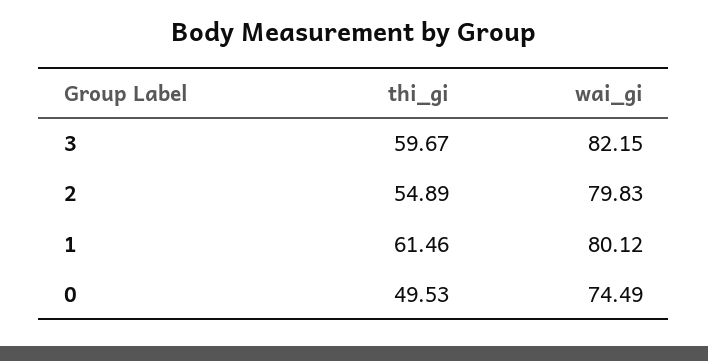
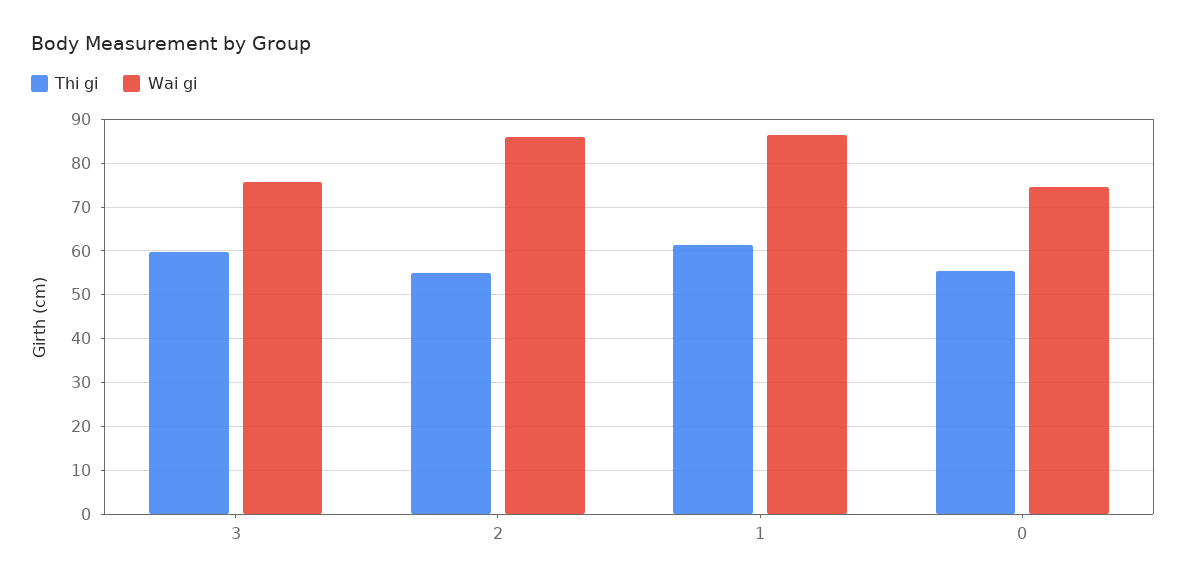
  {
    "thi_gi": {
      "3": 59.67,
      "2": 54.89,
      "1": 61.46,
-     "0": 49.53
+     "0": 56
    },
    "wai_gi": {
-     "3": 82.15,
+     "3": 76,
-     "2": 79.83,
+     "2": 86,
-     "1": 80.12,
+     "1": 86,
      "0": 74.49
    }
  }

